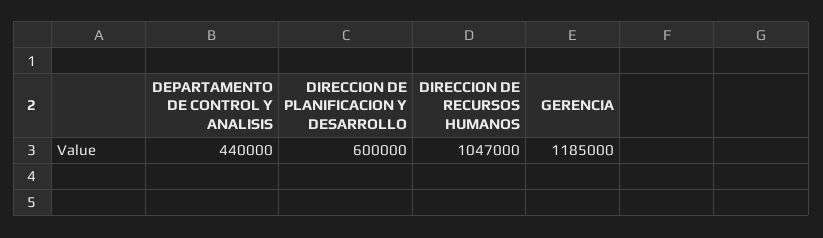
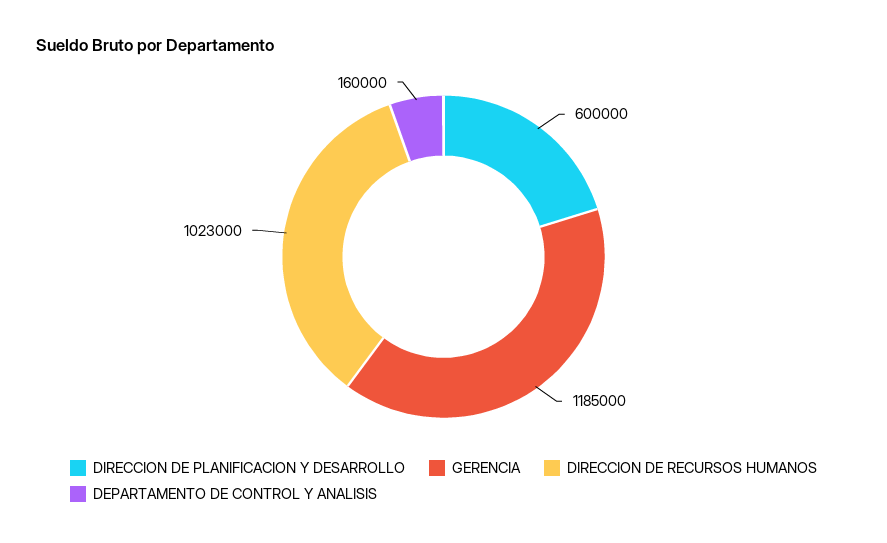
  {
-   "DEPARTAMENTO DE CONTROL Y ANALISIS": 440000,
+   "DEPARTAMENTO DE CONTROL Y ANALISIS": 160000,
    "DIRECCION DE PLANIFICACION Y DESARROLLO": 600000,
-   "DIRECCION DE RECURSOS HUMANOS": 1047000,
+   "DIRECCION DE RECURSOS HUMANOS": 1023000,
    "GERENCIA": 1185000
  }

